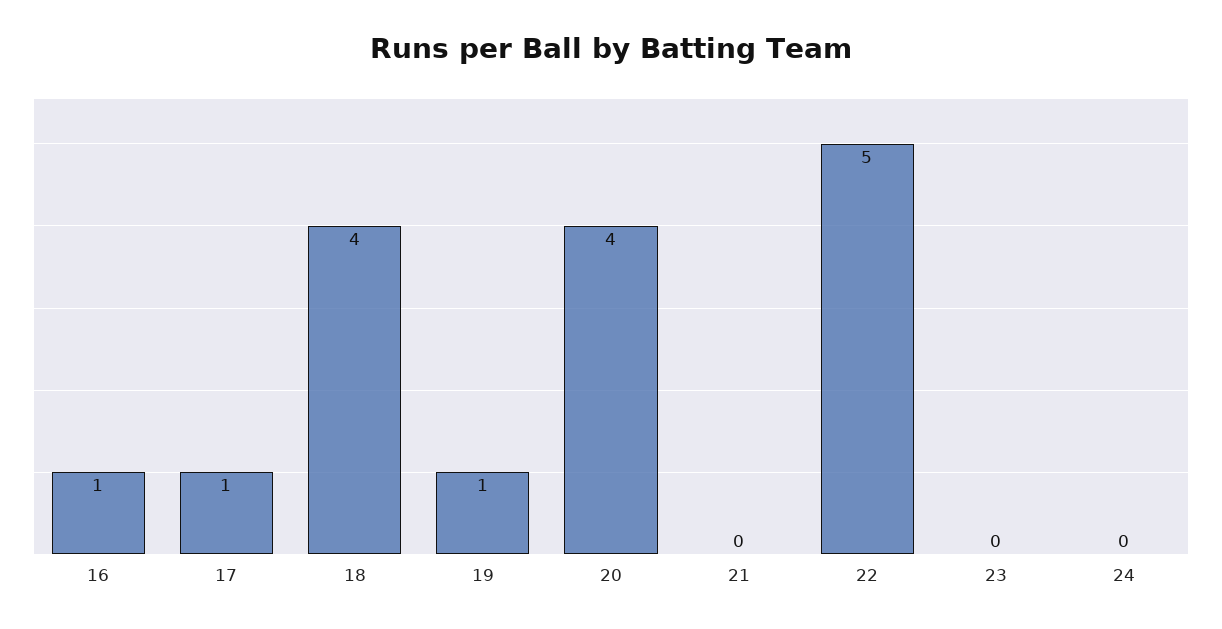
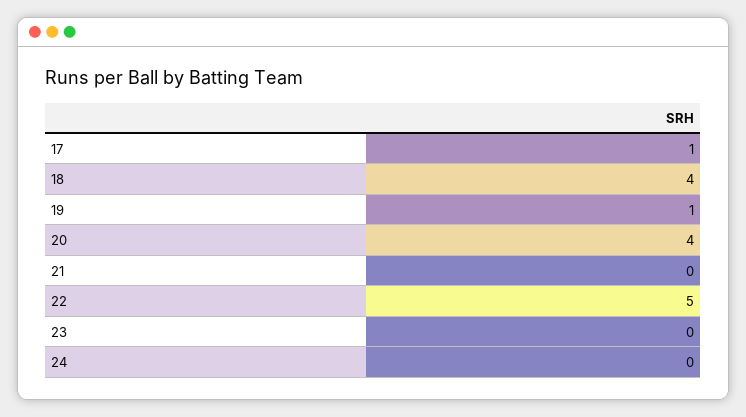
  {
-   "16": 1,
    "17": 1,
    "18": 4,
    "19": 1,
    "20": 4,
    "21": 0,
    "22": 5,
    "23": 0,
    "24": 0
  }

